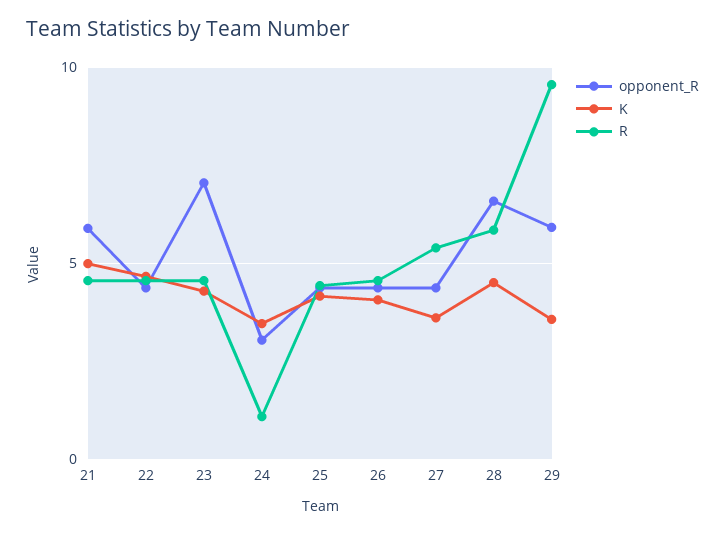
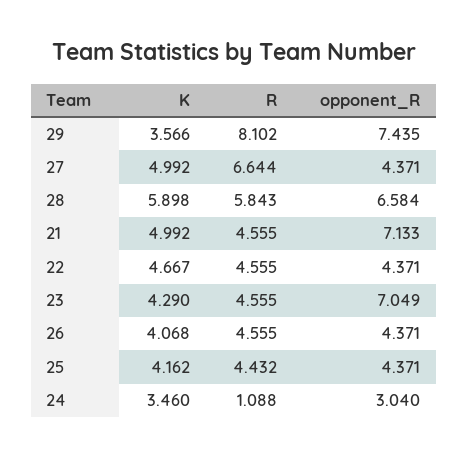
  {
    "opponent_R": {
-     "21": 6,
+     "21": 7.133,
      "22": 4.371,
      "23": 7.049,
      "24": 3.04,
      "25": 4.371,
      "26": 4.371,
      "27": 4.371,
      "28": 6.584,
-     "29": 6
+     "29": 7.435
    },
    "K": {
      "21": 4.992,
      "22": 4.667,
      "23": 4.29,
      "24": 3.46,
      "25": 4.162,
      "26": 4.068,
-     "27": 3.5,
+     "27": 4.992,
-     "28": 4.5,
+     "28": 5.898,
      "29": 3.566
    },
    "R": {
      "21": 4.555,
      "22": 4.555,
      "23": 4.555,
      "24": 1.088,
      "25": 4.432,
      "26": 4.555,
-     "27": 5.5,
+     "27": 6.644,
      "28": 5.843,
-     "29": 9.5
+     "29": 8.102
    }
  }

